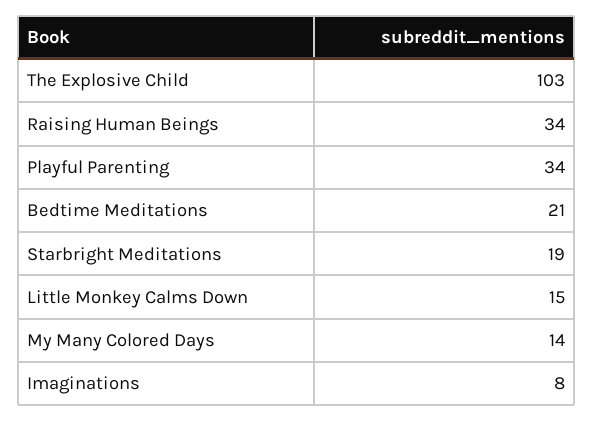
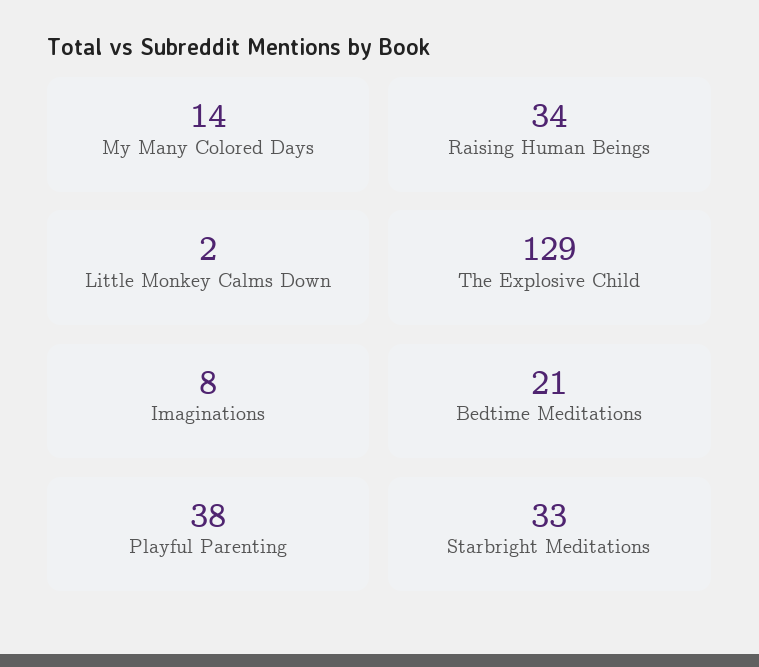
  {
-   "The Explosive Child": 103,
+   "The Explosive Child": 129,
    "Raising Human Beings": 34,
-   "Playful Parenting": 34,
+   "Playful Parenting": 38,
    "Bedtime Meditations": 21,
-   "Starbright Meditations": 19,
+   "Starbright Meditations": 33,
-   "Little Monkey Calms Down": 15,
+   "Little Monkey Calms Down": 2,
    "My Many Colored Days": 14,
    "Imaginations": 8
  }

